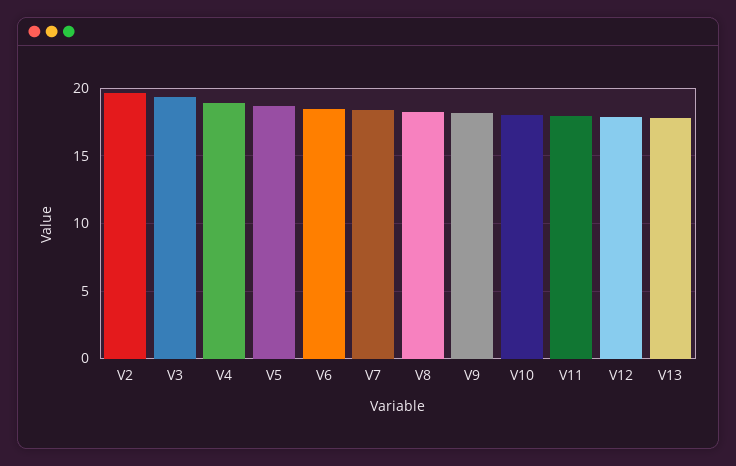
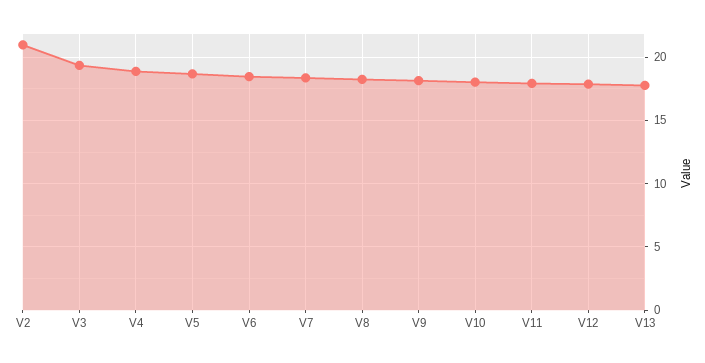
  {
-   "V2": 19.5,
+   "V2": 21,
    "V3": 19.5,
    "V4": 19,
    "V5": 18.5,
    "V6": 18.5,
    "V7": 18.5,
    "V8": 18.5,
    "V9": 18,
    "V10": 18,
    "V11": 18,
    "V12": 18,
    "V13": 18
  }

